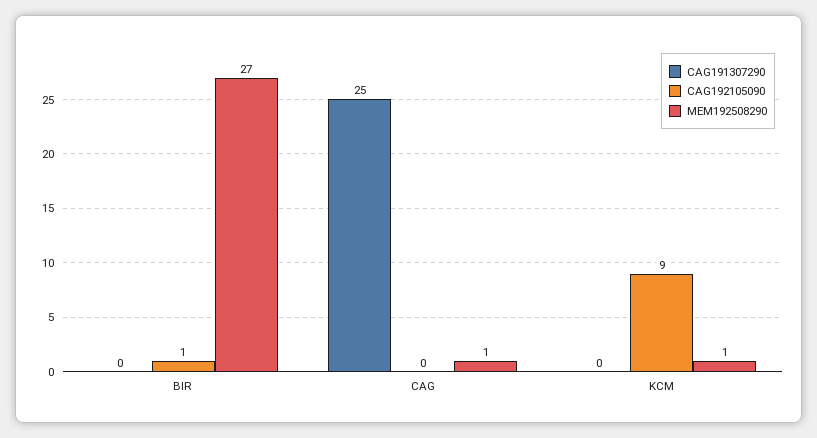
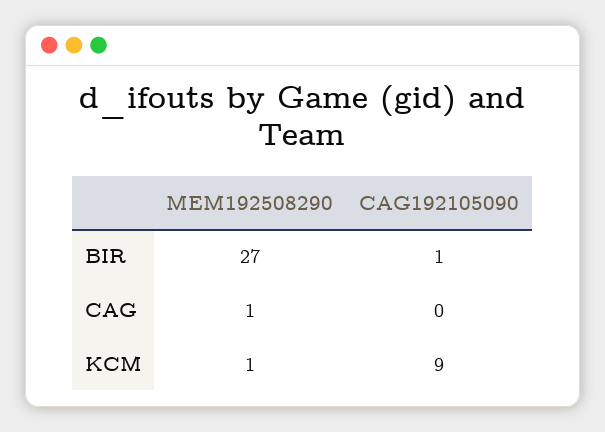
  {
-   "CAG191307290": {
-     "BIR": 0,
-     "CAG": 25,
-     "KCM": 0
-   },
    "CAG192105090": {
      "BIR": 1,
      "CAG": 0,
      "KCM": 9
    },
    "MEM192508290": {
      "BIR": 27,
      "CAG": 1,
      "KCM": 1
    }
  }

